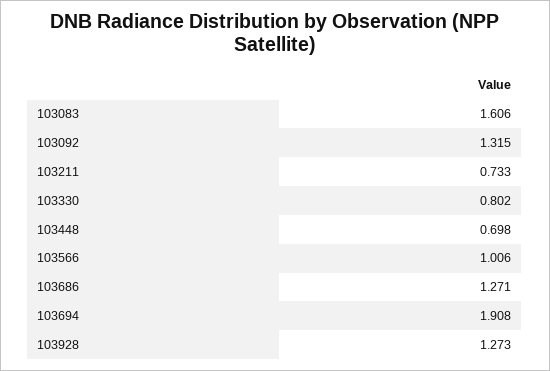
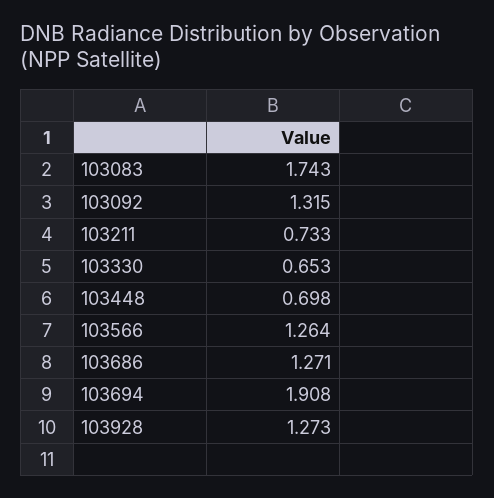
  {
-   "103083": 1.606,
+   "103083": 1.743,
    "103092": 1.315,
    "103211": 0.733,
-   "103330": 0.802,
+   "103330": 0.653,
    "103448": 0.698,
-   "103566": 1.006,
+   "103566": 1.264,
    "103686": 1.271,
    "103694": 1.908,
    "103928": 1.273
  }

